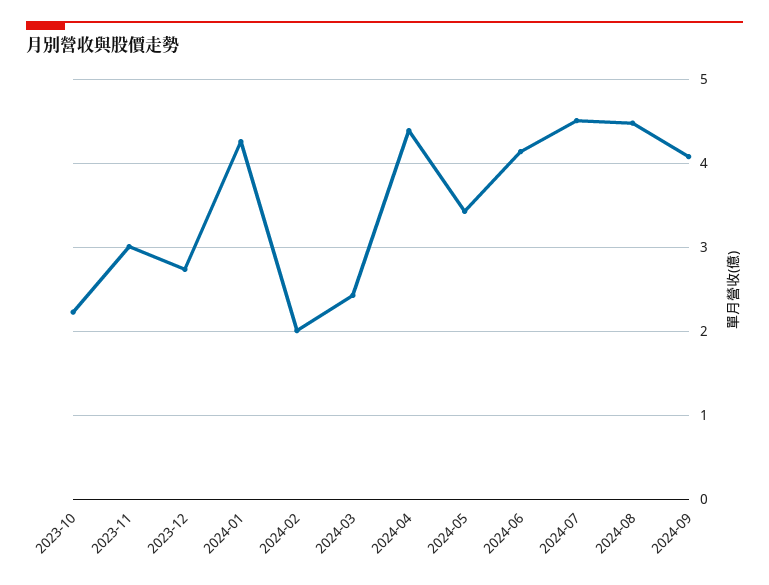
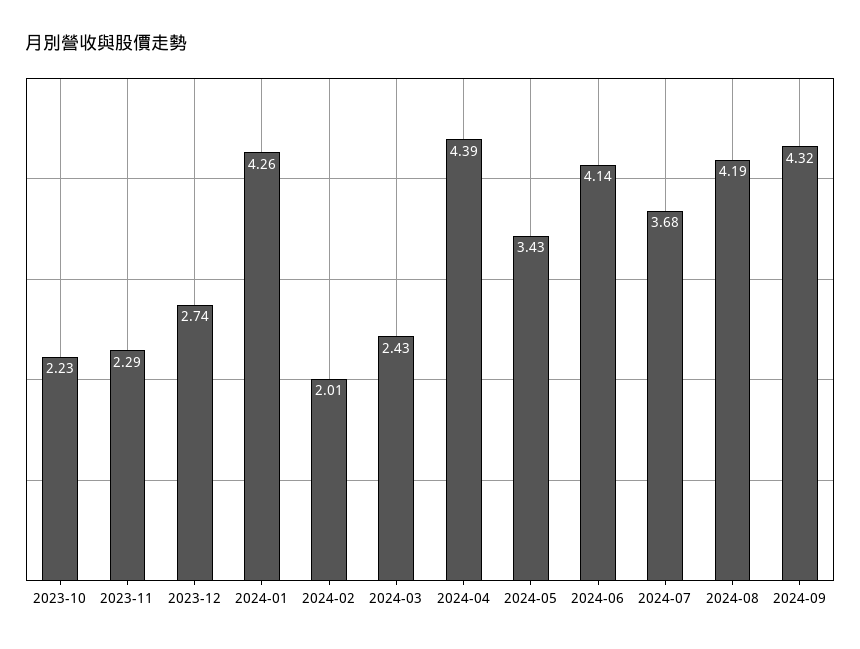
  {
    "2023-10": 2.23,
-   "2023-11": 3,
+   "2023-11": 2.29,
    "2023-12": 2.74,
    "2024-01": 4.26,
    "2024-02": 2.01,
    "2024-03": 2.43,
    "2024-04": 4.39,
    "2024-05": 3.43,
    "2024-06": 4.14,
-   "2024-07": 4.5,
+   "2024-07": 3.68,
-   "2024-08": 4.5,
+   "2024-08": 4.19,
-   "2024-09": 4.1
+   "2024-09": 4.32
  }

